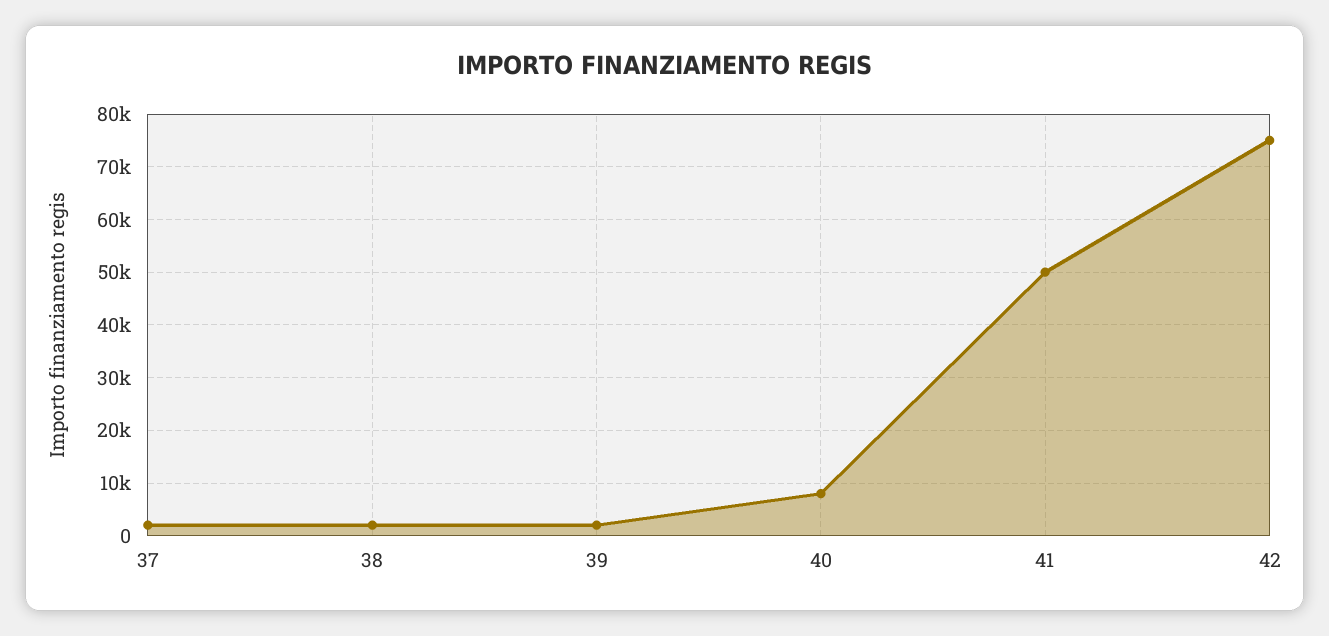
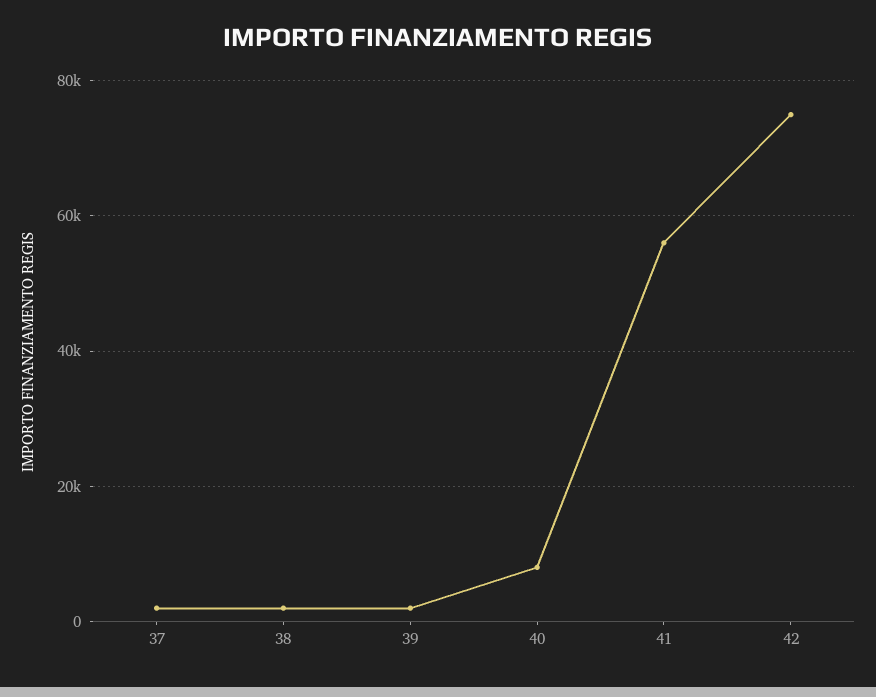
  {
    "37": 2000,
    "38": 2000,
    "39": 2000,
    "40": 8000,
-   "41": 50000,
+   "41": 56000,
    "42": 76000
  }

